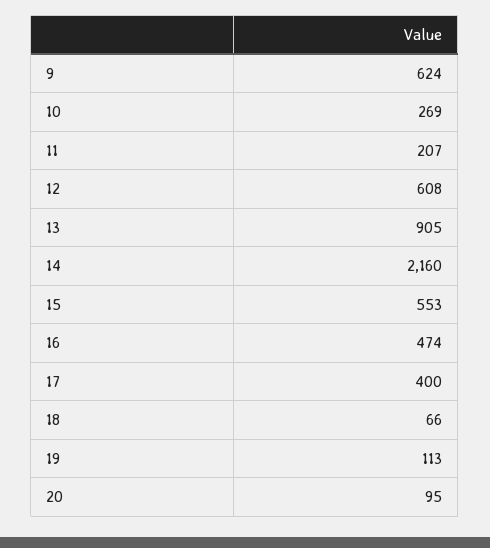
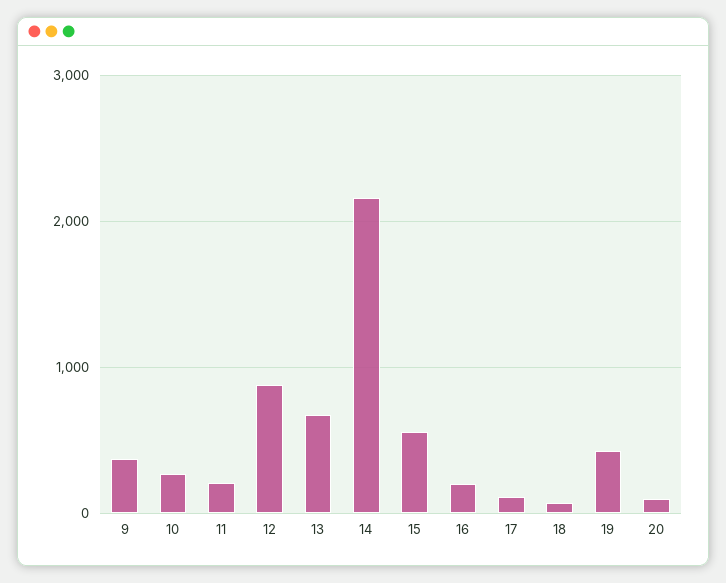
  {
-   "9": 624,
+   "9": 400,
    "10": 269,
    "11": 207,
-   "12": 608,
+   "12": 900,
-   "13": 905,
+   "13": 700,
    "14": 2160,
    "15": 553,
-   "16": 474,
+   "16": 200,
-   "17": 400,
+   "17": 100,
    "18": 66,
-   "19": 113,
+   "19": 400,
    "20": 95
  }

